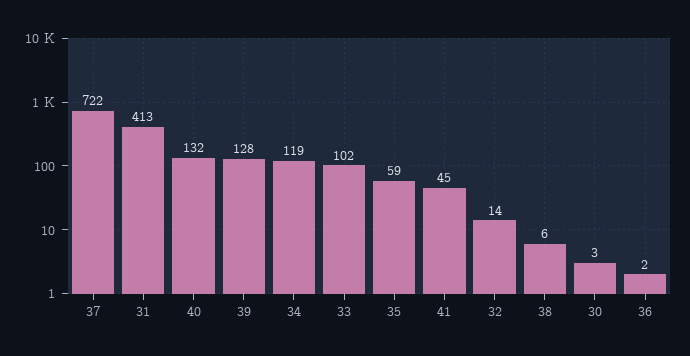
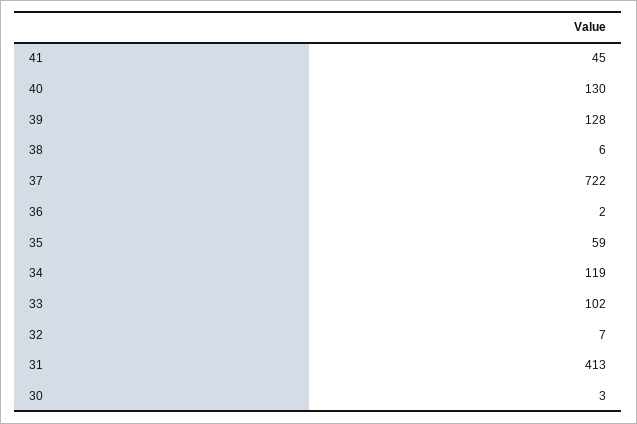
  {
    "37": 722,
    "31": 413,
-   "40": 132,
+   "40": 130,
    "39": 128,
    "34": 119,
    "33": 102,
    "35": 59,
    "41": 45,
-   "32": 14,
+   "32": 7,
    "38": 6,
    "30": 3,
    "36": 2
  }

